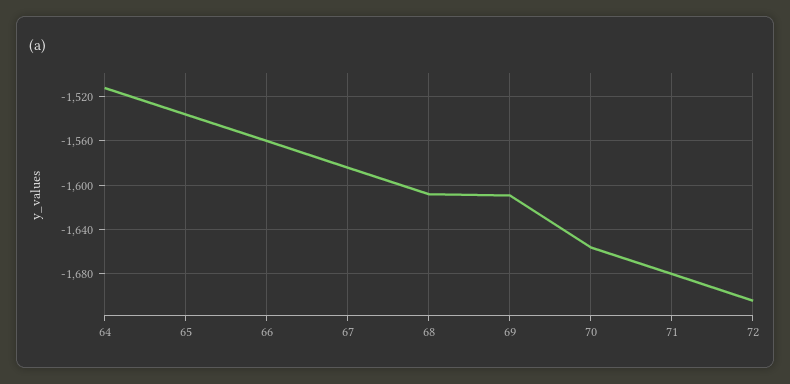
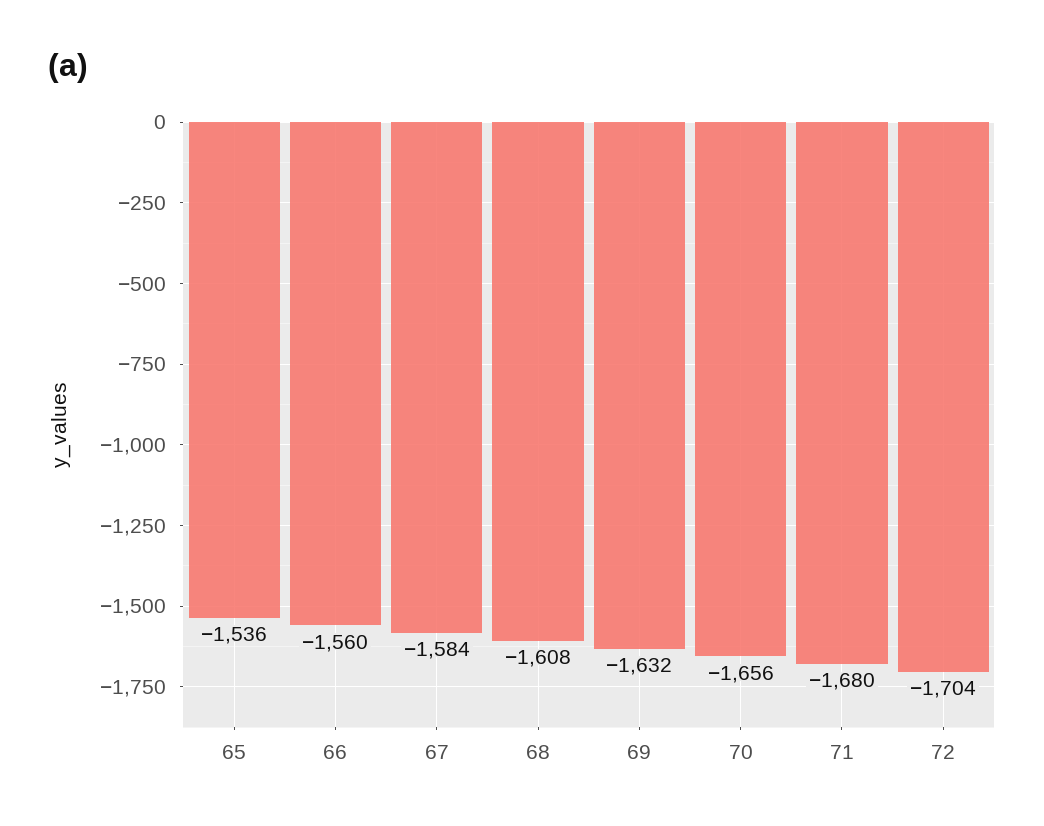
  {
-   "64": -1510,
    "65": -1536,
    "66": -1560,
    "67": -1584,
    "68": -1608,
-   "69": -1610,
+   "69": -1632,
    "70": -1656,
    "71": -1680,
    "72": -1704
  }

